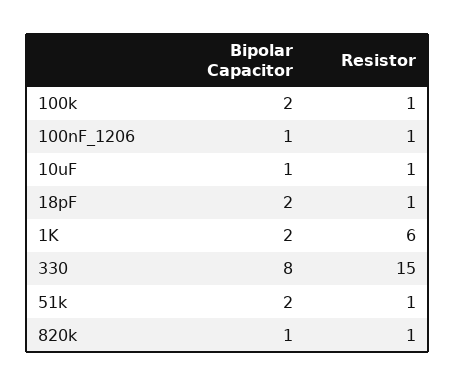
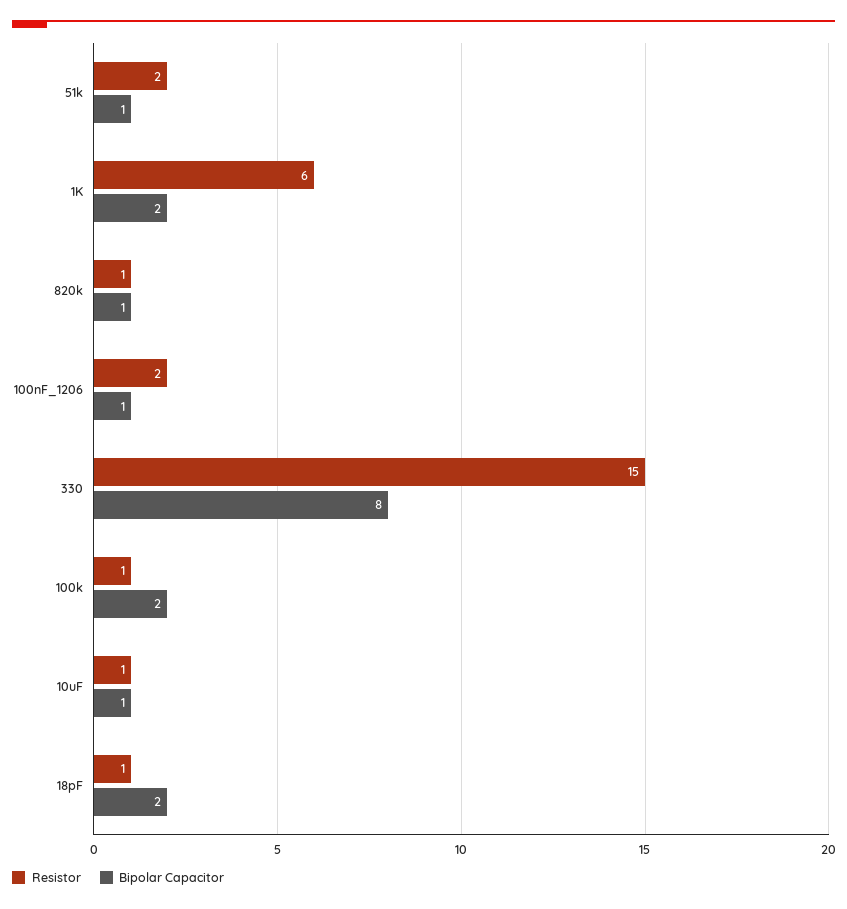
  {
    "Bipolar Capacitor": {
      "100k": 2,
      "100nF_1206": 1,
      "10uF": 1,
      "18pF": 2,
      "1K": 2,
      "330": 8,
-     "51k": 2,
+     "51k": 1,
      "820k": 1
    },
    "Resistor": {
      "100k": 1,
-     "100nF_1206": 1,
+     "100nF_1206": 2,
      "10uF": 1,
      "18pF": 1,
      "1K": 6,
      "330": 15,
-     "51k": 1,
+     "51k": 2,
      "820k": 1
    }
  }

